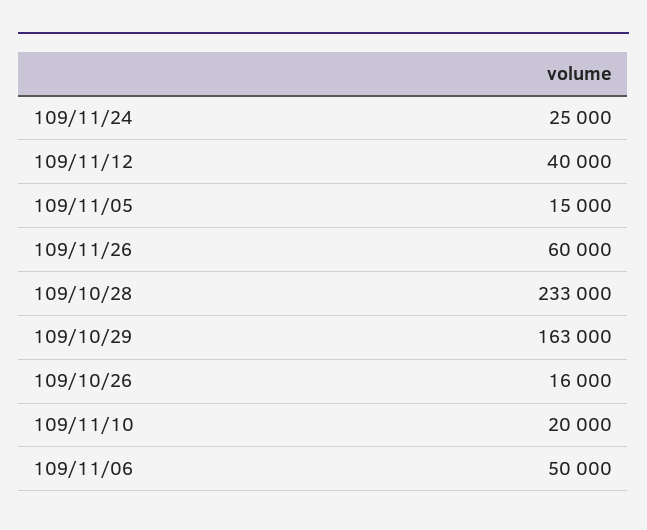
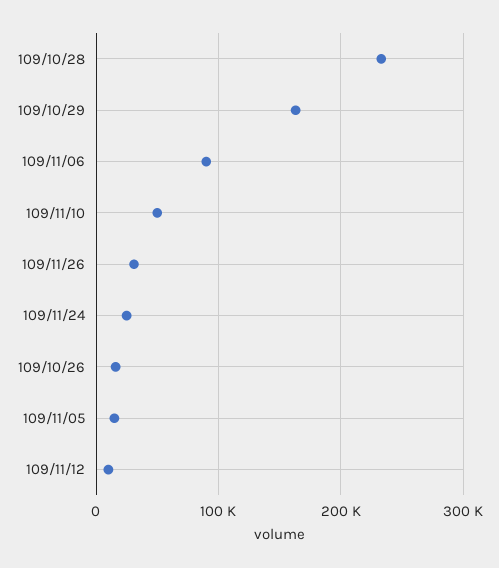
  {
    "109/11/24": 25000,
-   "109/11/12": 40000,
+   "109/11/12": 10000,
    "109/11/05": 15000,
-   "109/11/26": 60000,
+   "109/11/26": 30000,
    "109/10/28": 233000,
    "109/10/29": 163000,
    "109/10/26": 16000,
-   "109/11/10": 20000,
+   "109/11/10": 50000,
-   "109/11/06": 50000
+   "109/11/06": 90000
  }

